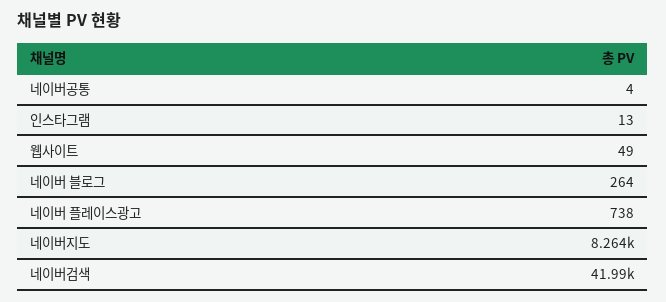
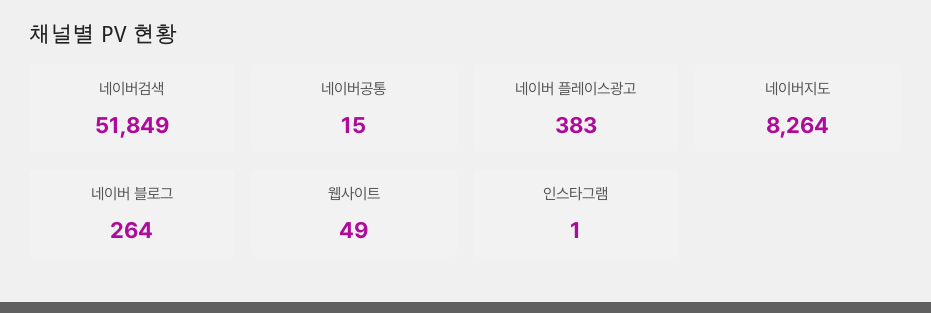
  {
-   "네이버공통": 4,
+   "네이버공통": 15,
-   "인스타그램": 13,
+   "인스타그램": 1,
    "웹사이트": 49,
    "네이버 블로그": 264,
-   "네이버 플레이스광고": 738,
+   "네이버 플레이스광고": 383,
    "네이버지도": 8264,
-   "네이버검색": 41990
+   "네이버검색": 51849
  }

